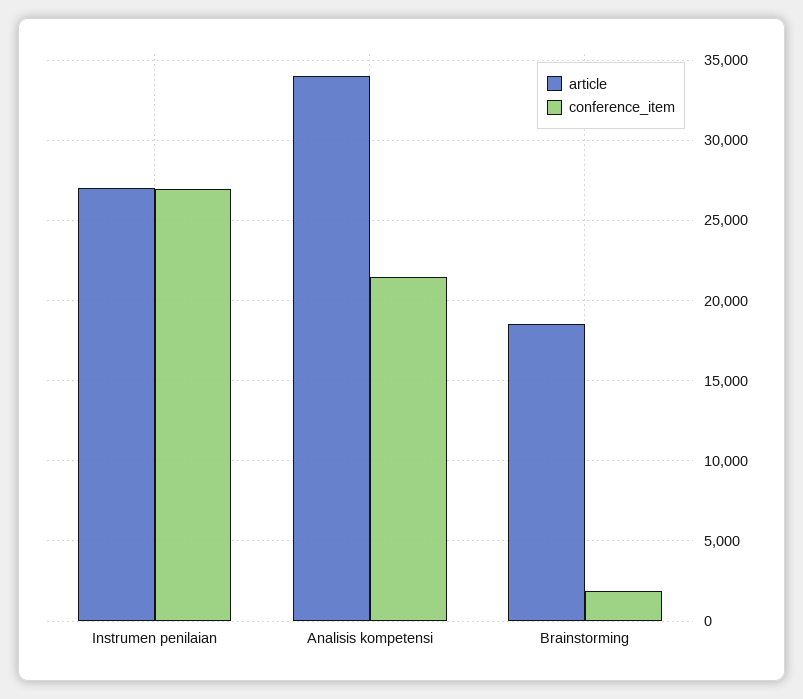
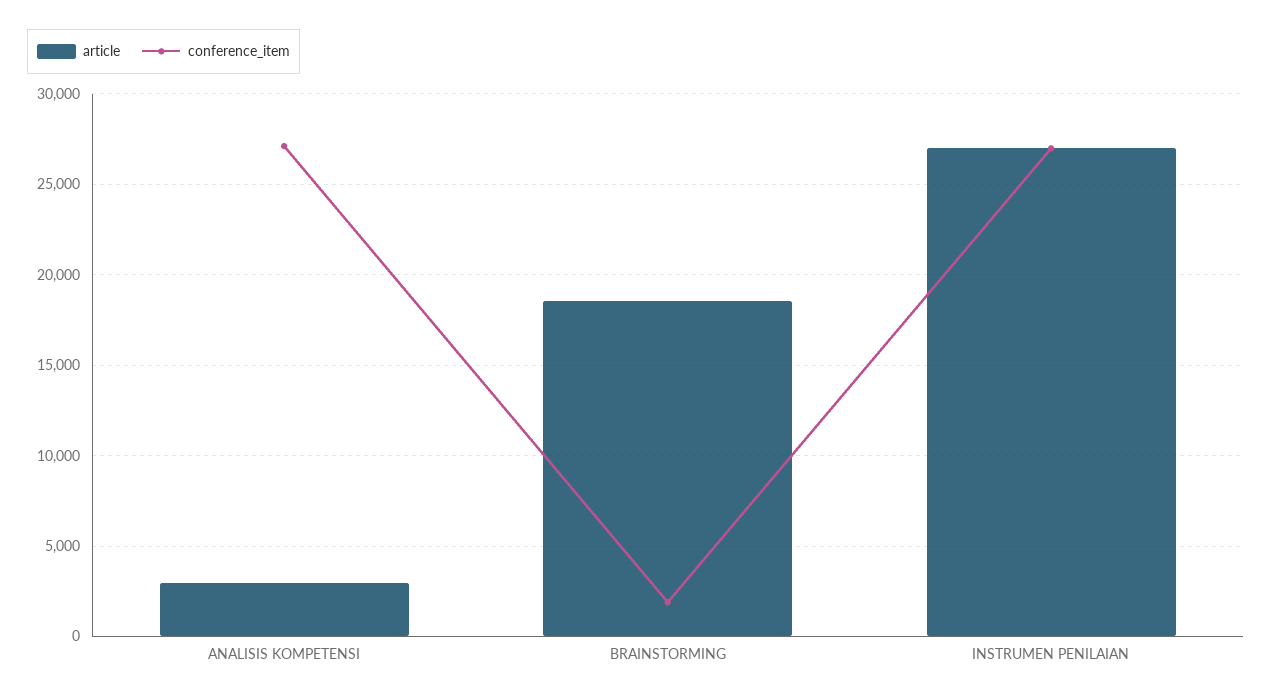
  {
    "article": {
      "Instrumen penilaian": 27000,
-     "Analisis kompetensi": 34000,
+     "Analisis kompetensi": 3000,
      "Brainstorming": 18500
    },
    "conference_item": {
      "Instrumen penilaian": 27000,
-     "Analisis kompetensi": 21500,
+     "Analisis kompetensi": 27000,
      "Brainstorming": 2000
    }
  }

